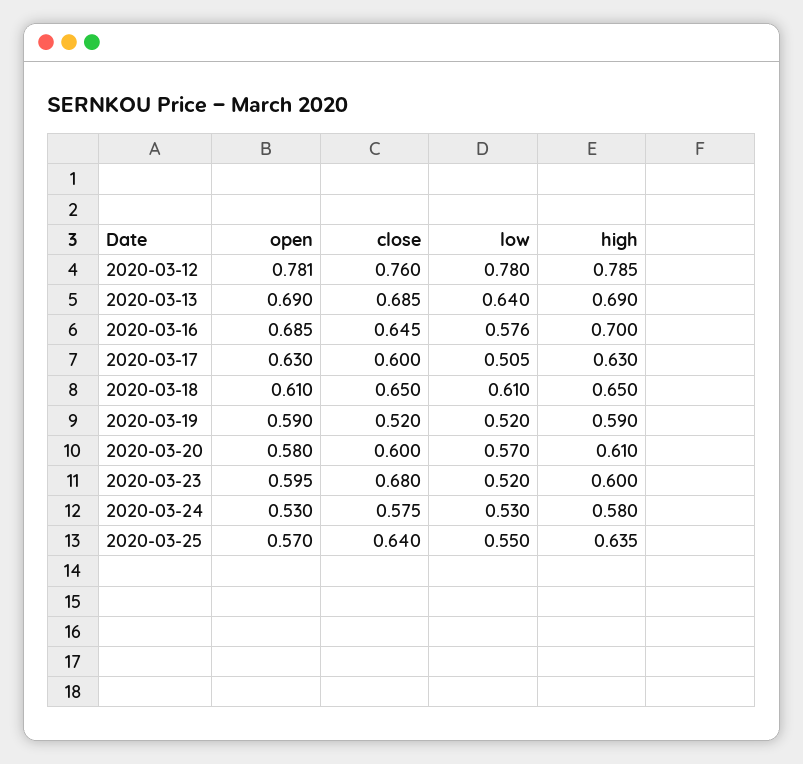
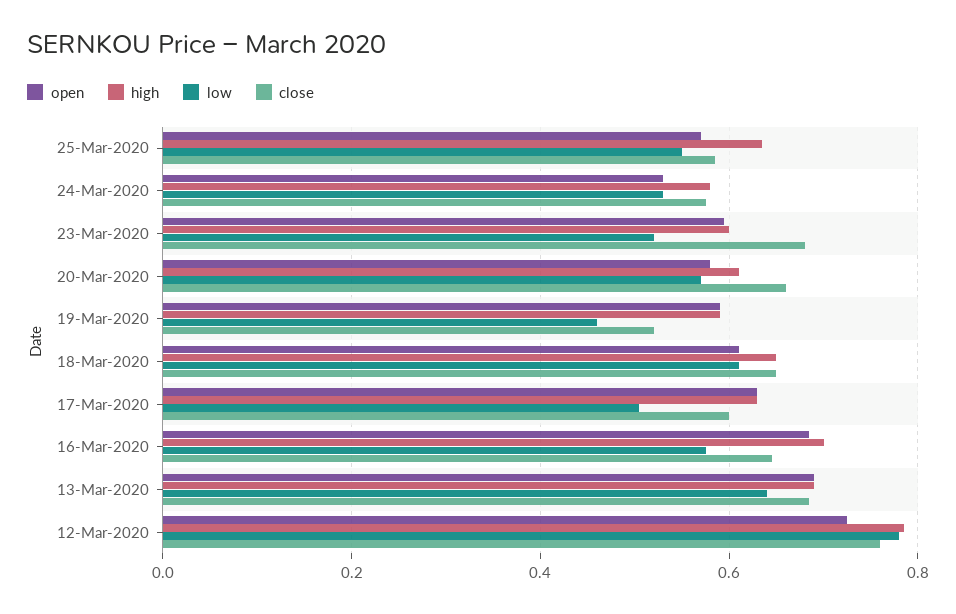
  {
    "open": {
-     "2020-03-12": 0.781,
+     "2020-03-12": 0.72,
      "2020-03-13": 0.69,
      "2020-03-16": 0.685,
      "2020-03-17": 0.63,
      "2020-03-18": 0.61,
      "2020-03-19": 0.59,
      "2020-03-20": 0.58,
      "2020-03-23": 0.595,
      "2020-03-24": 0.53,
      "2020-03-25": 0.57
    },
    "close": {
      "2020-03-12": 0.76,
      "2020-03-13": 0.685,
      "2020-03-16": 0.645,
      "2020-03-17": 0.6,
      "2020-03-18": 0.65,
      "2020-03-19": 0.52,
-     "2020-03-20": 0.6,
+     "2020-03-20": 0.66,
      "2020-03-23": 0.68,
      "2020-03-24": 0.575,
-     "2020-03-25": 0.64
+     "2020-03-25": 0.58
    },
    "low": {
      "2020-03-12": 0.78,
      "2020-03-13": 0.64,
      "2020-03-16": 0.576,
      "2020-03-17": 0.505,
      "2020-03-18": 0.61,
-     "2020-03-19": 0.52,
+     "2020-03-19": 0.46,
      "2020-03-20": 0.57,
      "2020-03-23": 0.52,
      "2020-03-24": 0.53,
      "2020-03-25": 0.55
    },
    "high": {
      "2020-03-12": 0.785,
      "2020-03-13": 0.69,
      "2020-03-16": 0.7,
      "2020-03-17": 0.63,
      "2020-03-18": 0.65,
      "2020-03-19": 0.59,
      "2020-03-20": 0.61,
      "2020-03-23": 0.6,
      "2020-03-24": 0.58,
      "2020-03-25": 0.635
    }
  }

